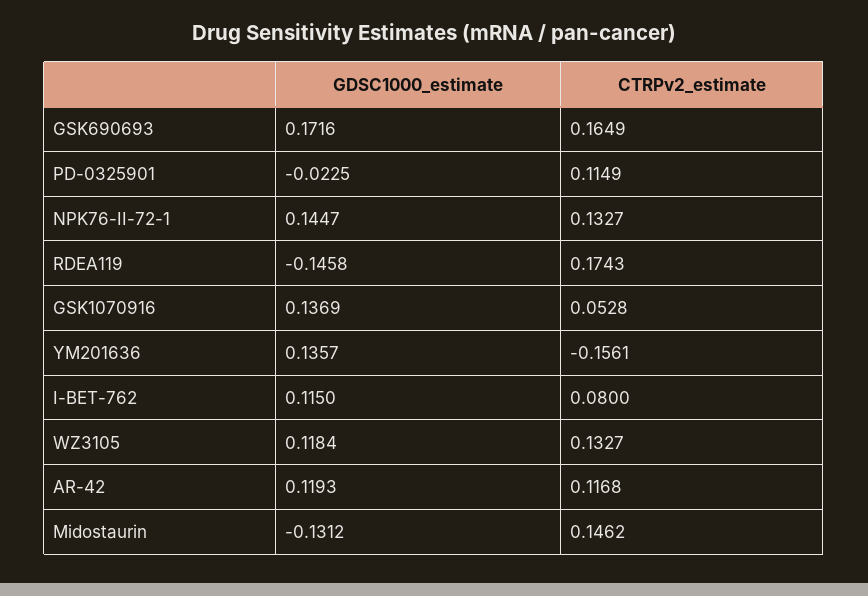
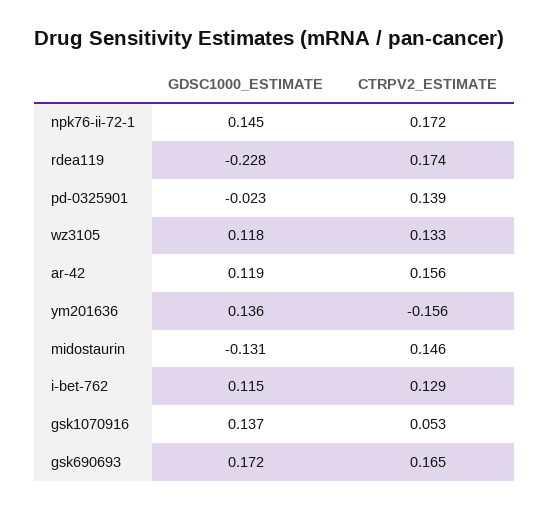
  {
    "GDSC1000_estimate": {
      "GSK690693": 0.1716,
      "PD-0325901": -0.0225,
      "NPK76-II-72-1": 0.1447,
-     "RDEA119": -0.1458,
+     "RDEA119": -0.228,
      "GSK1070916": 0.1369,
      "YM201636": 0.1357,
      "I-BET-762": 0.115,
      "WZ3105": 0.1184,
      "AR-42": 0.1193,
      "Midostaurin": -0.1312
    },
    "CTRPv2_estimate": {
      "GSK690693": 0.1649,
-     "PD-0325901": 0.1149,
+     "PD-0325901": 0.139,
-     "NPK76-II-72-1": 0.1327,
+     "NPK76-II-72-1": 0.172,
      "RDEA119": 0.1743,
      "GSK1070916": 0.0528,
      "YM201636": -0.1561,
-     "I-BET-762": 0.08,
+     "I-BET-762": 0.129,
      "WZ3105": 0.1327,
-     "AR-42": 0.1168,
+     "AR-42": 0.156,
      "Midostaurin": 0.1462
    }
  }

